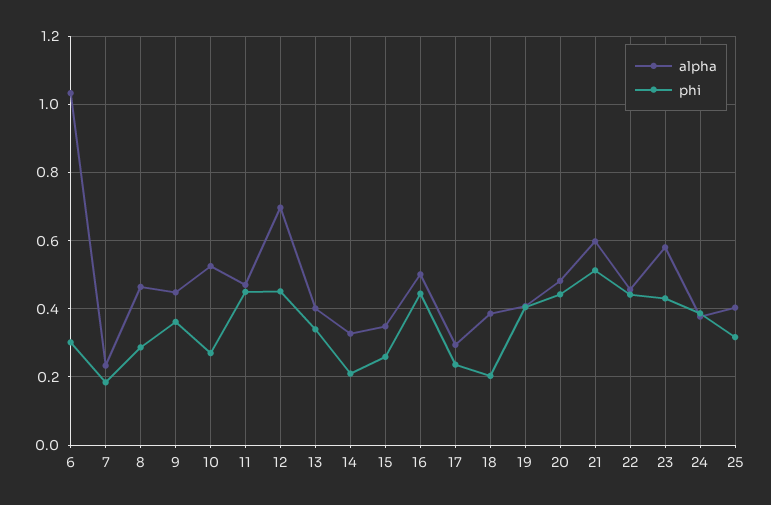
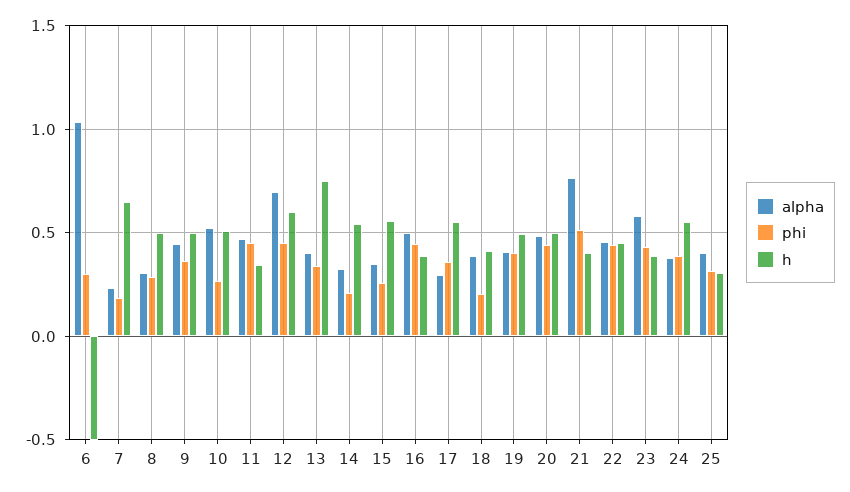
  {
    "alpha": {
      "6": 1.04,
      "7": 0.24,
-     "8": 0.46,
+     "8": 0.3,
      "9": 0.44,
      "10": 0.52,
      "11": 0.48,
      "12": 0.7,
      "13": 0.4,
      "14": 0.32,
      "15": 0.34,
      "16": 0.5,
      "17": 0.3,
      "18": 0.38,
      "19": 0.4,
      "20": 0.48,
-     "21": 0.6,
+     "21": 0.75,
      "22": 0.46,
      "23": 0.58,
      "24": 0.38,
      "25": 0.4
    },
    "phi": {
      "6": 0.3,
      "7": 0.18,
      "8": 0.28,
      "9": 0.36,
      "10": 0.26,
      "11": 0.44,
      "12": 0.46,
      "13": 0.34,
      "14": 0.2,
      "15": 0.26,
      "16": 0.44,
-     "17": 0.24,
+     "17": 0.35,
      "18": 0.2,
      "19": 0.4,
      "20": 0.44,
      "21": 0.52,
      "22": 0.44,
      "23": 0.44,
      "24": 0.38,
      "25": 0.32
-   }
+   },
+   "h": {
+     "6": -0.5,
+     "7": 0.65,
+     "8": 0.5,
+     "9": 0.5,
+     "10": 0.5,
+     "11": 0.35,
+     "12": 0.6,
+     "13": 0.75,
+     "14": 0.55,
+     "15": 0.55,
+     "16": 0.4,
+     "17": 0.55,
+     "18": 0.4,
+     "19": 0.5,
+     "20": 0.5,
+     "21": 0.4,
+     "22": 0.45,
+     "23": 0.4,
+     "24": 0.55,
+     "25": 0.3
+   }
  }

